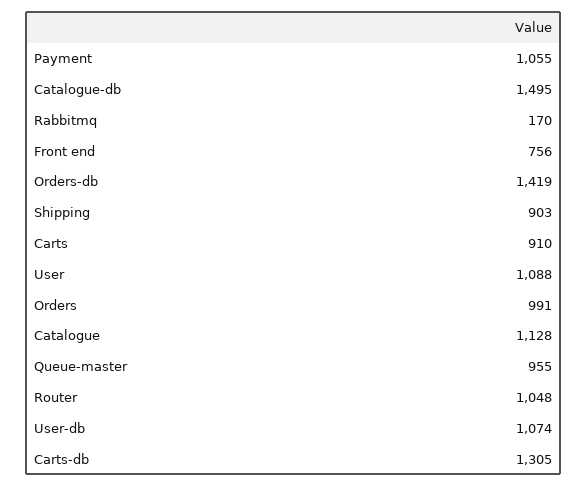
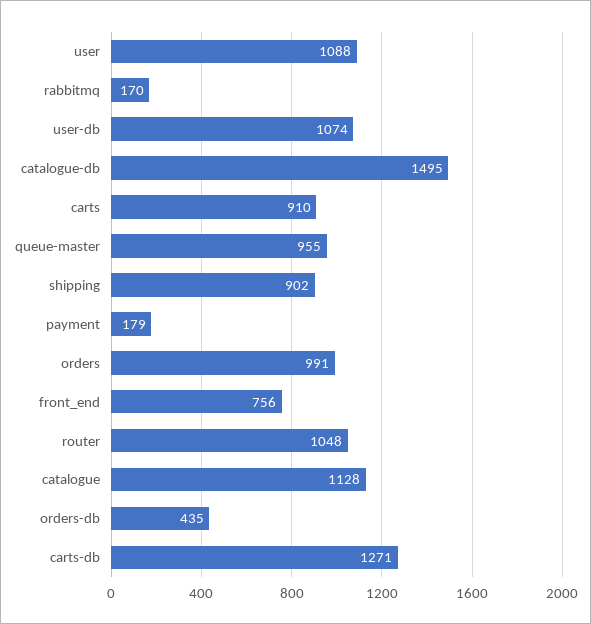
  {
-   "Payment": 1055,
+   "Payment": 179,
    "Catalogue-db": 1495,
    "Rabbitmq": 170,
    "Front end": 756,
-   "Orders-db": 1419,
+   "Orders-db": 435,
-   "Shipping": 903,
+   "Shipping": 902,
    "Carts": 910,
    "User": 1088,
    "Orders": 991,
    "Catalogue": 1128,
    "Queue-master": 955,
    "Router": 1048,
    "User-db": 1074,
-   "Carts-db": 1305
+   "Carts-db": 1271
  }

